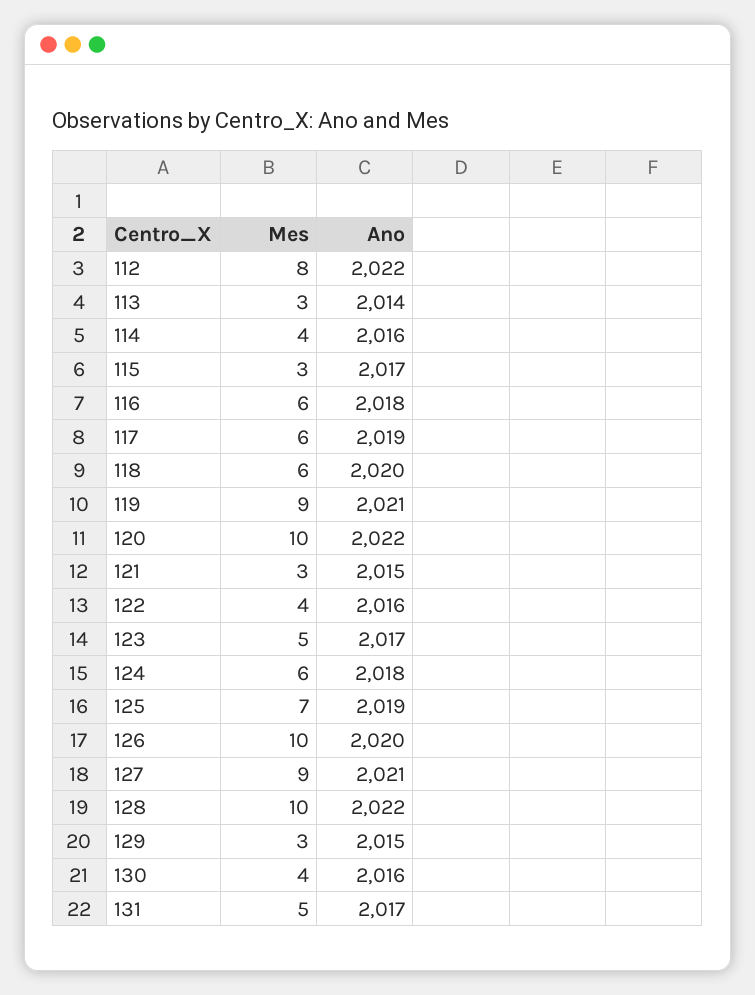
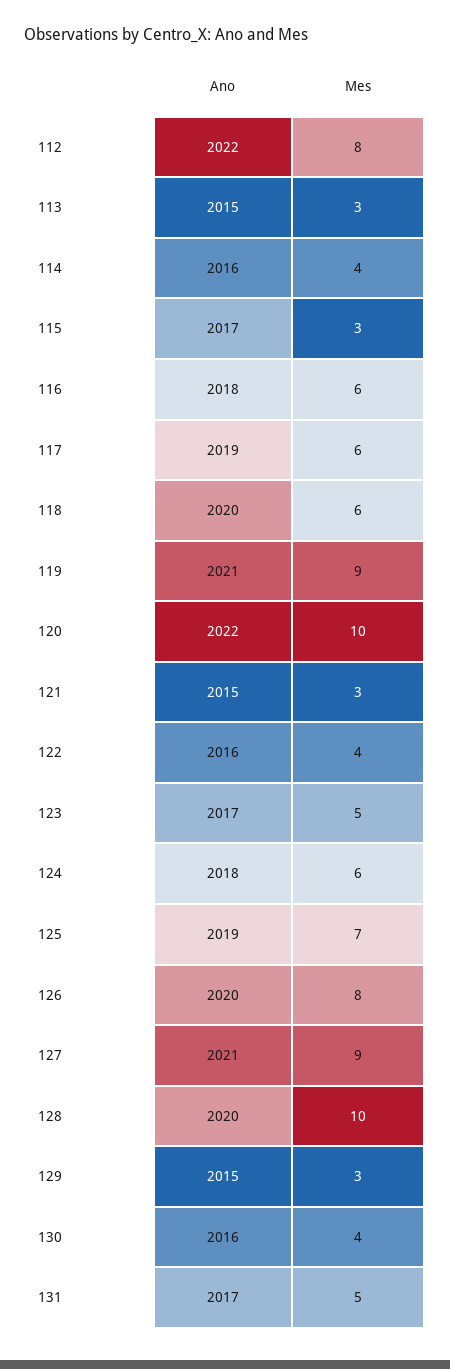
  {
    "Mes": {
      "112": 8,
      "113": 3,
      "114": 4,
      "115": 3,
      "116": 6,
      "117": 6,
      "118": 6,
      "119": 9,
      "120": 10,
      "121": 3,
      "122": 4,
      "123": 5,
      "124": 6,
      "125": 7,
-     "126": 10,
+     "126": 8,
      "127": 9,
      "128": 10,
      "129": 3,
      "130": 4,
      "131": 5
    },
    "Ano": {
      "112": 2022,
-     "113": 2014,
+     "113": 2015,
      "114": 2016,
      "115": 2017,
      "116": 2018,
      "117": 2019,
      "118": 2020,
      "119": 2021,
      "120": 2022,
      "121": 2015,
      "122": 2016,
      "123": 2017,
      "124": 2018,
      "125": 2019,
      "126": 2020,
      "127": 2021,
-     "128": 2022,
+     "128": 2020,
      "129": 2015,
      "130": 2016,
      "131": 2017
    }
  }

